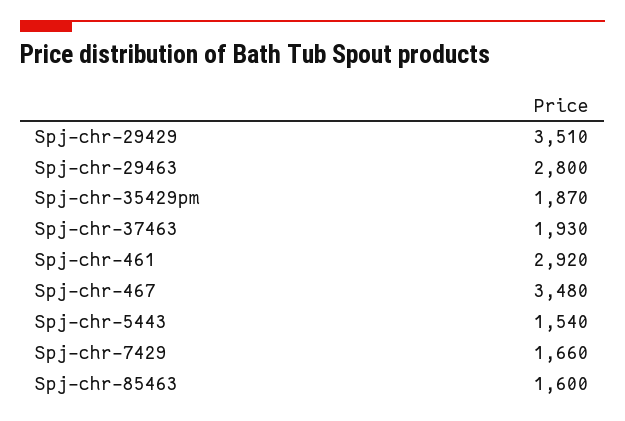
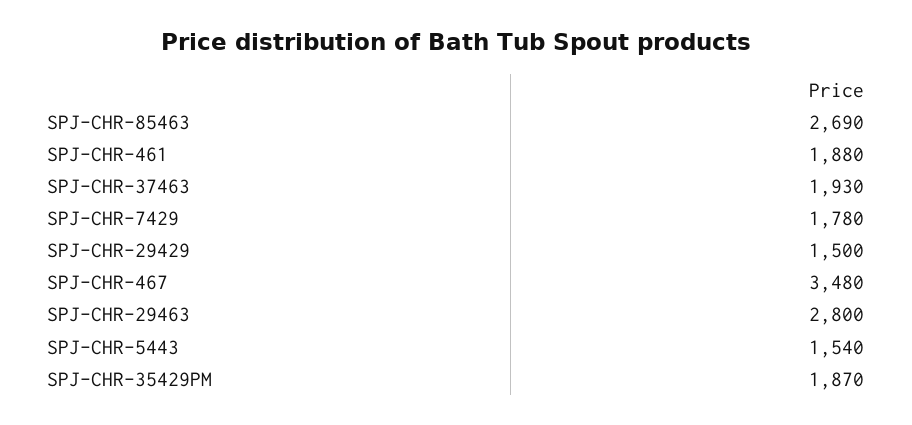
  {
-   "Spj-chr-29429": 3510,
+   "Spj-chr-29429": 1500,
    "Spj-chr-29463": 2800,
    "Spj-chr-35429pm": 1870,
    "Spj-chr-37463": 1930,
-   "Spj-chr-461": 2920,
+   "Spj-chr-461": 1880,
    "Spj-chr-467": 3480,
    "Spj-chr-5443": 1540,
-   "Spj-chr-7429": 1660,
+   "Spj-chr-7429": 1780,
-   "Spj-chr-85463": 1600
+   "Spj-chr-85463": 2690
  }

